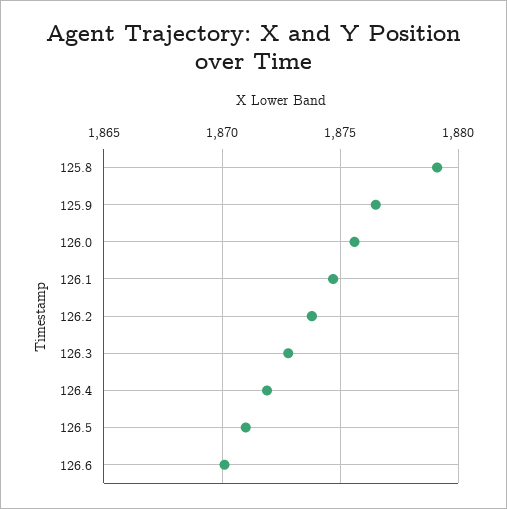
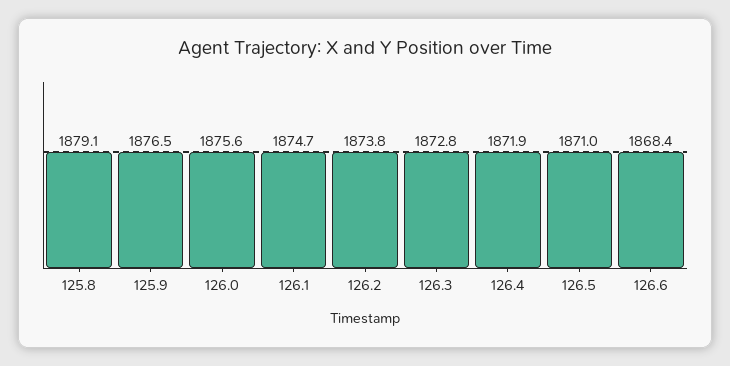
  {
    "125.8": 1879.1,
    "125.9": 1876.5,
    "126.0": 1875.6,
    "126.1": 1874.7,
    "126.2": 1873.8,
    "126.3": 1872.8,
    "126.4": 1871.9,
    "126.5": 1871,
-   "126.6": 1870
+   "126.6": 1868.4
  }

